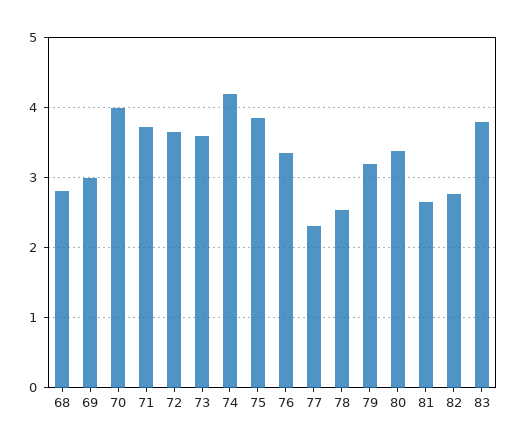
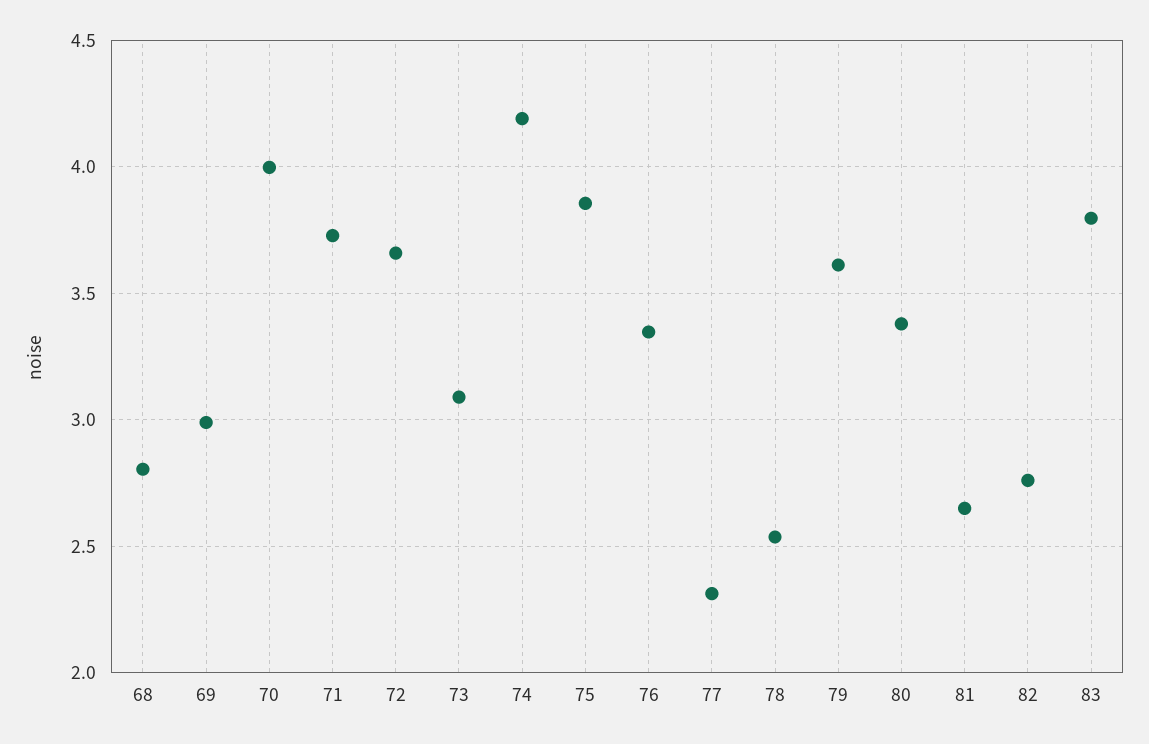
  {
    "68": 2.8,
    "69": 3,
    "70": 4,
    "71": 3.75,
    "72": 3.65,
-   "73": 3.6,
+   "73": 3.1,
    "74": 4.2,
    "75": 3.85,
    "76": 3.35,
    "77": 2.3,
    "78": 2.55,
-   "79": 3.2,
+   "79": 3.6,
    "80": 3.4,
    "81": 2.65,
    "82": 2.75,
    "83": 3.8
  }

